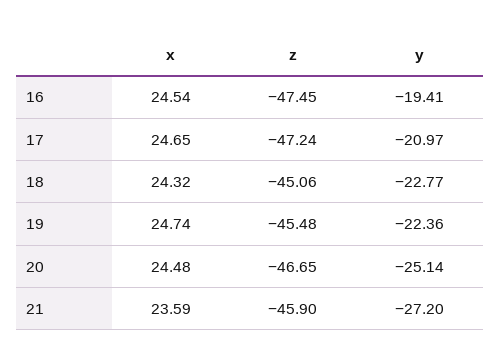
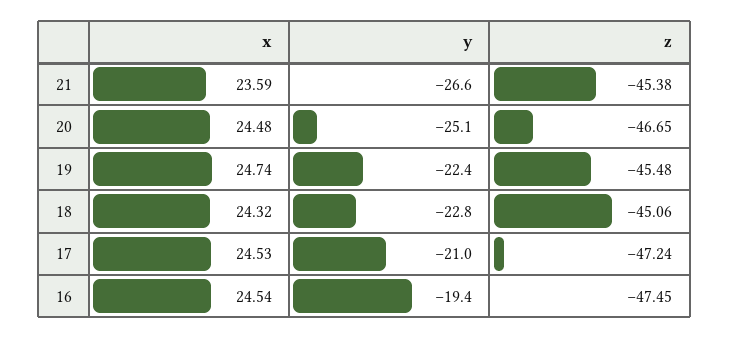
  {
    "x": {
      "16": 24.54,
-     "17": 24.65,
+     "17": 24.53,
      "18": 24.32,
      "19": 24.74,
      "20": 24.48,
      "21": 23.59
    },
    "z": {
      "16": -47.45,
      "17": -47.24,
      "18": -45.06,
      "19": -45.48,
      "20": -46.65,
-     "21": -45.9
+     "21": -45.38
    },
    "y": {
      "16": -19.41,
      "17": -20.97,
      "18": -22.77,
      "19": -22.36,
      "20": -25.14,
-     "21": -27.2
+     "21": -26.6
    }
  }

